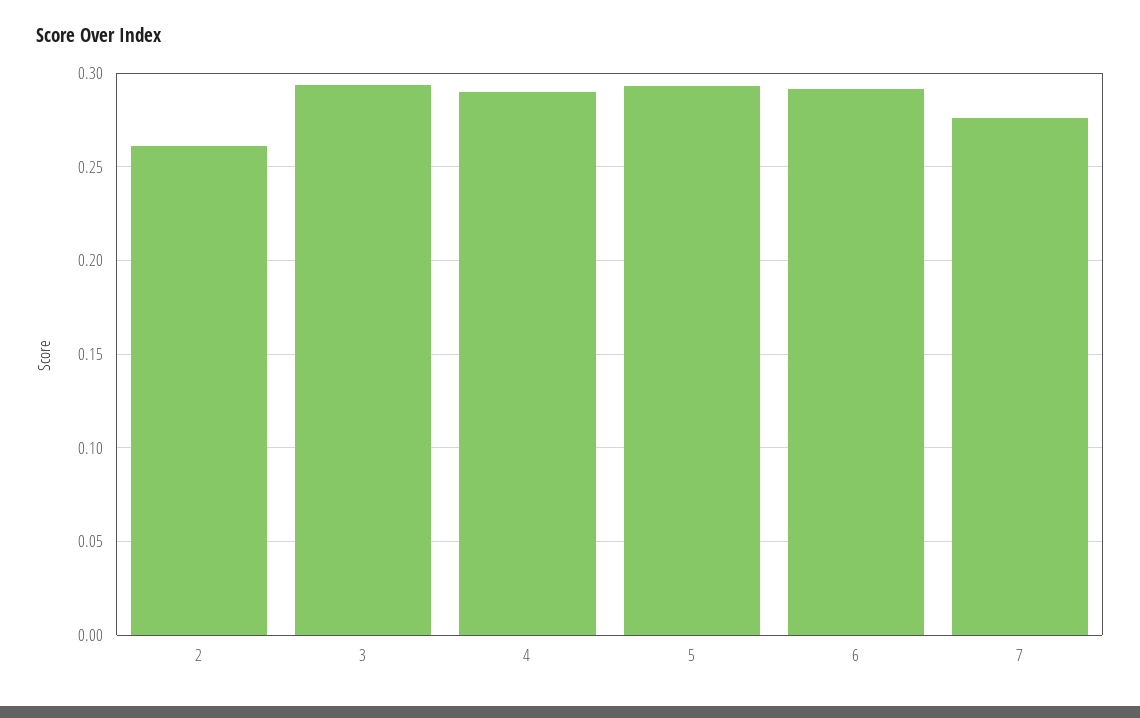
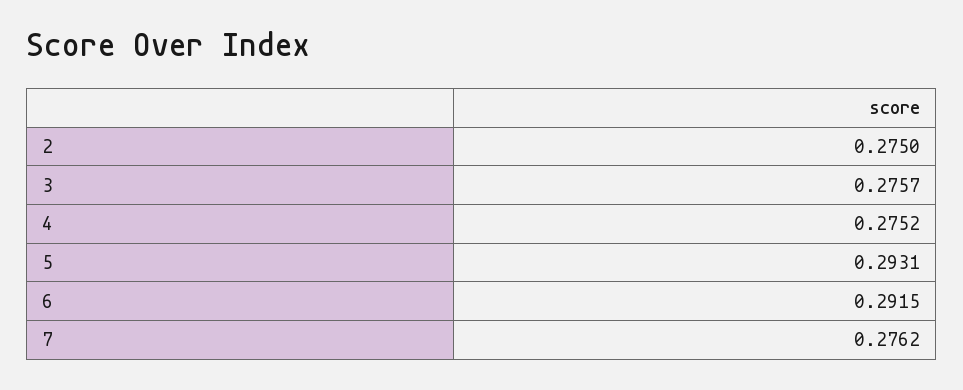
  {
-   "2": 0.26,
+   "2": 0.275,
-   "3": 0.295,
+   "3": 0.2757,
-   "4": 0.29,
+   "4": 0.2752,
    "5": 0.2931,
    "6": 0.2915,
    "7": 0.2762
  }

